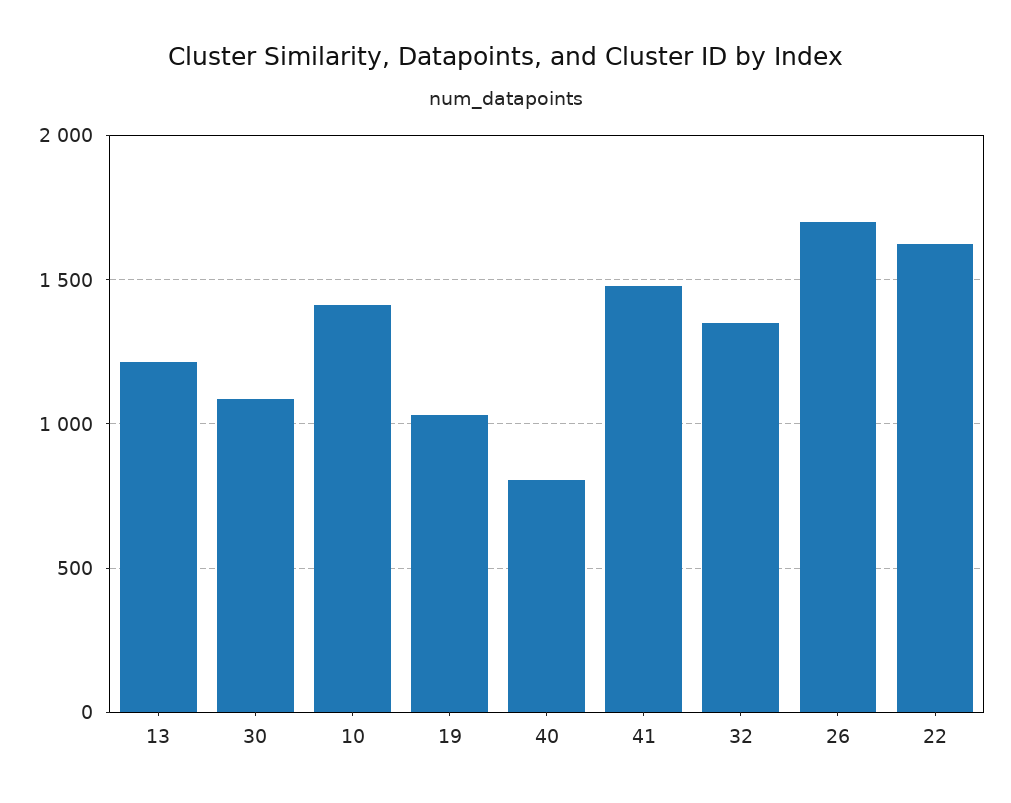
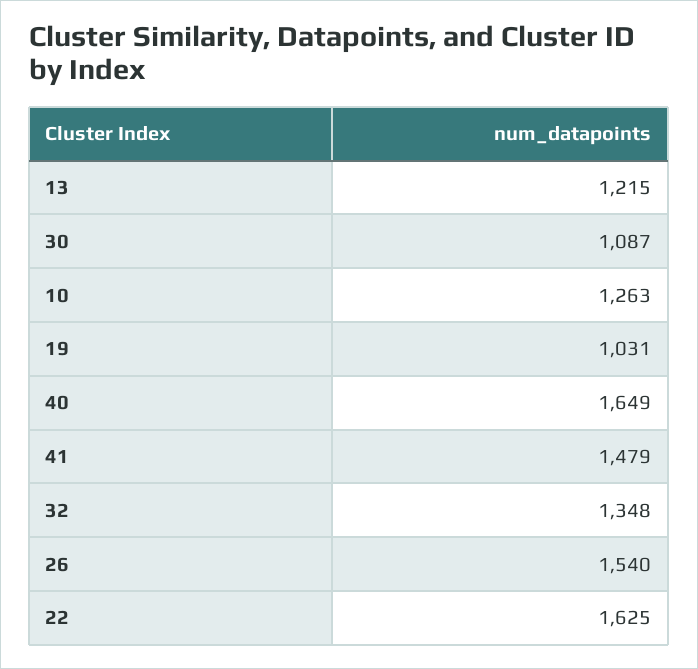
  {
    "13": 1215,
    "30": 1087,
-   "10": 1400,
+   "10": 1263,
    "19": 1031,
-   "40": 800,
+   "40": 1649,
    "41": 1479,
    "32": 1348,
-   "26": 1700,
+   "26": 1540,
    "22": 1625
  }

